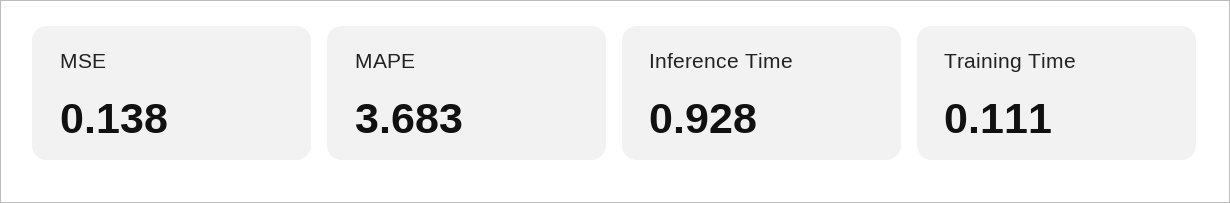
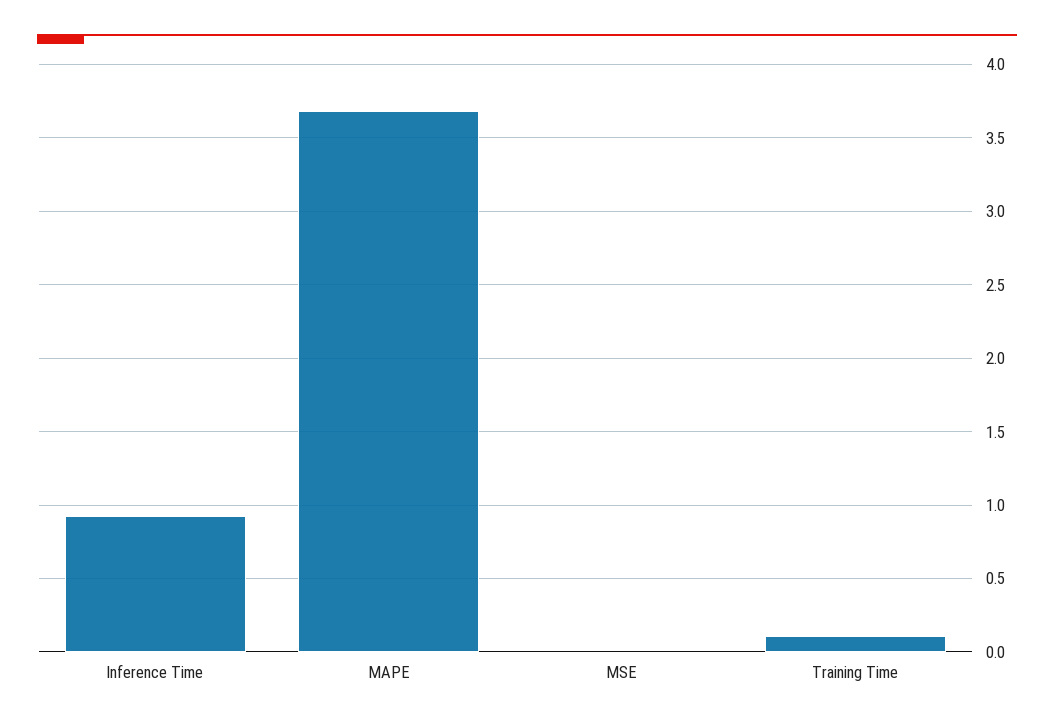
  {
-   "MSE": 0.138,
+   "MSE": 0,
    "MAPE": 3.683,
    "Inference Time": 0.928,
    "Training Time": 0.111
  }

